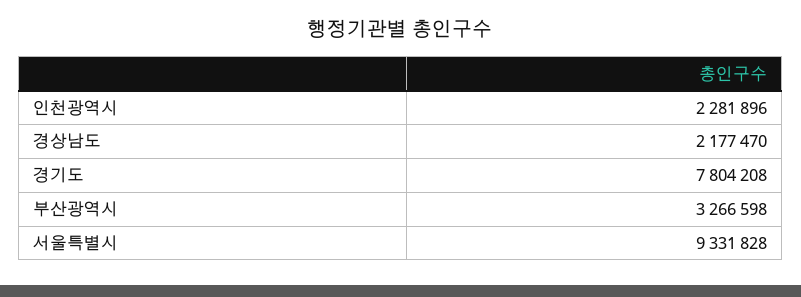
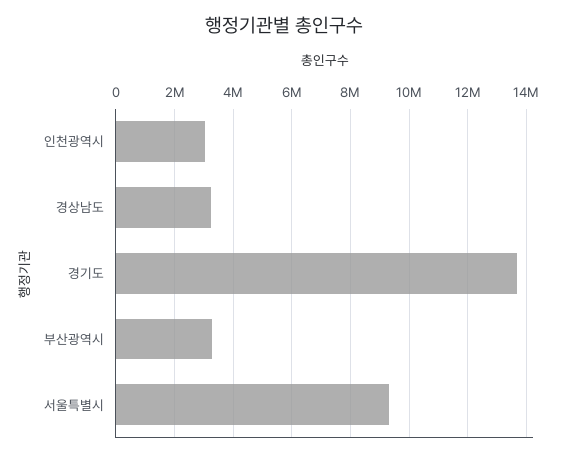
  {
-   "인천광역시": 2281896,
+   "인천광역시": 3000000,
-   "경상남도": 2177470,
+   "경상남도": 3250000,
-   "경기도": 7804208,
+   "경기도": 13750000,
    "부산광역시": 3266598,
    "서울특별시": 9331828
  }

